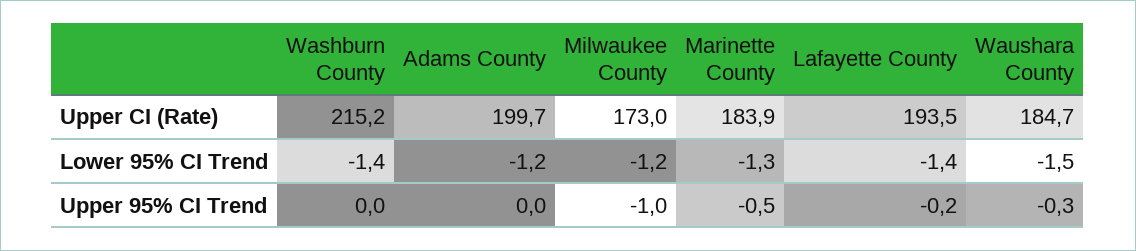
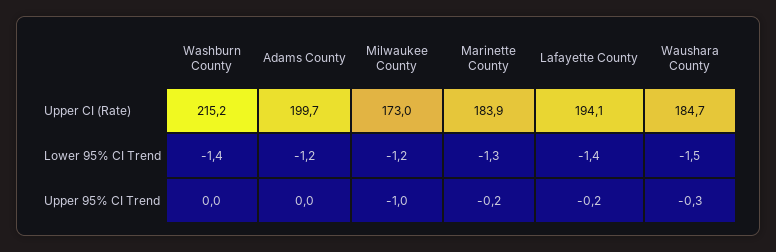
  {
    "Washburn County": {
      "Upper CI (Rate)": 215.2,
      "Lower 95% CI Trend": -1.4,
      "Upper 95% CI Trend": 0
    },
    "Adams County": {
      "Upper CI (Rate)": 199.7,
      "Lower 95% CI Trend": -1.2,
      "Upper 95% CI Trend": 0
    },
    "Milwaukee County": {
      "Upper CI (Rate)": 173,
      "Lower 95% CI Trend": -1.2,
      "Upper 95% CI Trend": -1
    },
    "Marinette County": {
      "Upper CI (Rate)": 183.9,
      "Lower 95% CI Trend": -1.3,
-     "Upper 95% CI Trend": -0.5
+     "Upper 95% CI Trend": -0.2
    },
    "Lafayette County": {
-     "Upper CI (Rate)": 193.5,
+     "Upper CI (Rate)": 194.1,
      "Lower 95% CI Trend": -1.4,
      "Upper 95% CI Trend": -0.2
    },
    "Waushara County": {
      "Upper CI (Rate)": 184.7,
      "Lower 95% CI Trend": -1.5,
      "Upper 95% CI Trend": -0.3
    }
  }

